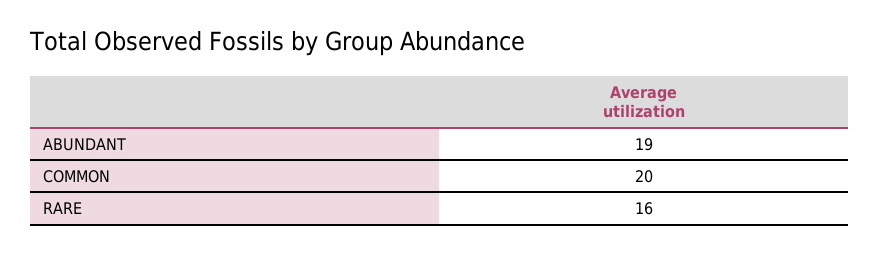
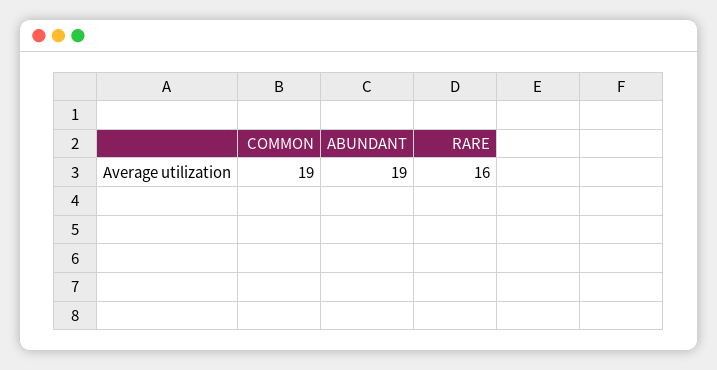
  {
    "ABUNDANT": 19,
-   "COMMON": 20,
+   "COMMON": 19,
    "RARE": 16
  }

